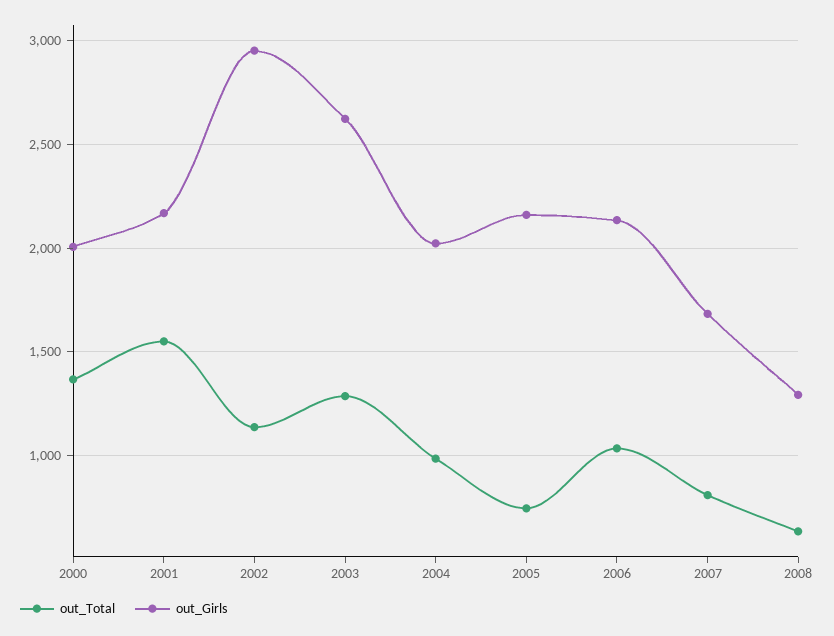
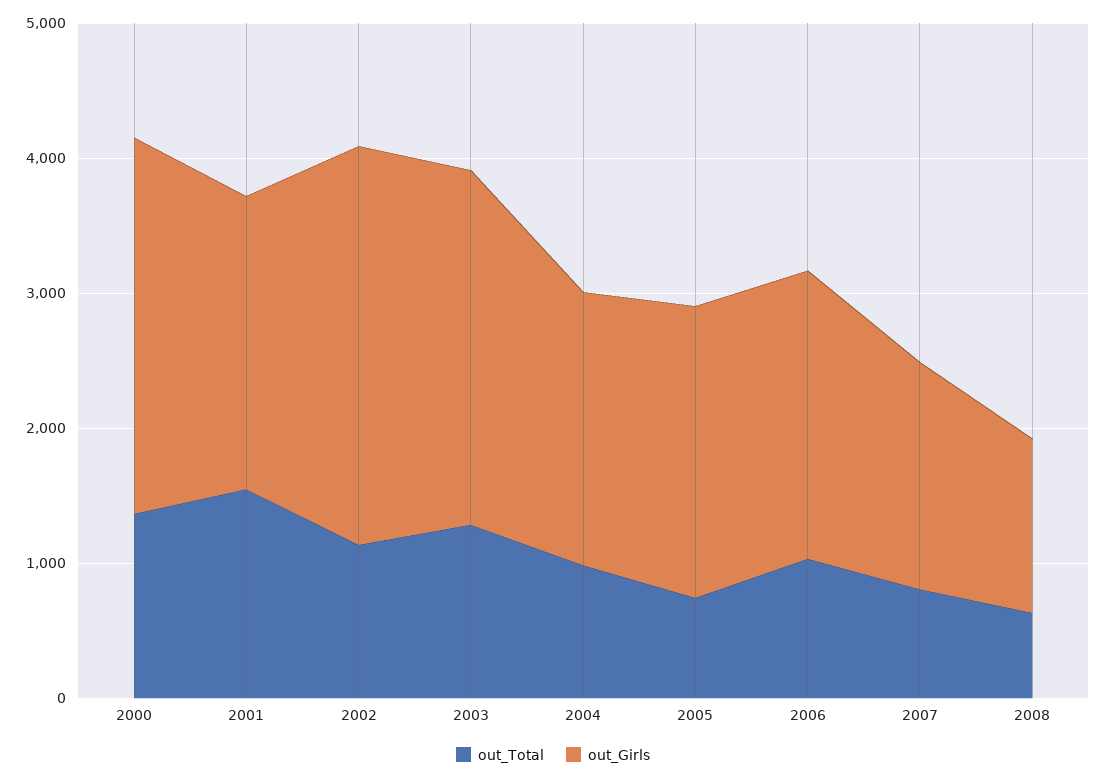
  {
    "out_Total": {
      "2000": 1350,
      "2001": 1550,
      "2002": 1150,
      "2003": 1300,
      "2004": 1000,
      "2005": 750,
      "2006": 1050,
      "2007": 800,
      "2008": 650
    },
    "out_Girls": {
-     "2000": 2000,
+     "2000": 2800,
      "2001": 2150,
      "2002": 2950,
      "2003": 2600,
      "2004": 2000,
      "2005": 2150,
      "2006": 2150,
      "2007": 1700,
      "2008": 1300
    }
  }

